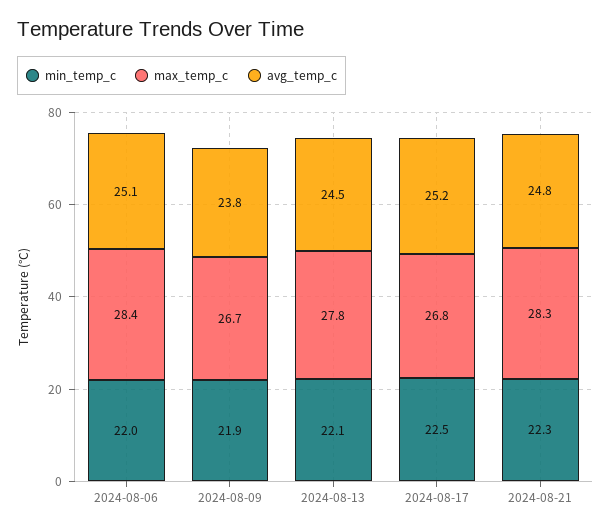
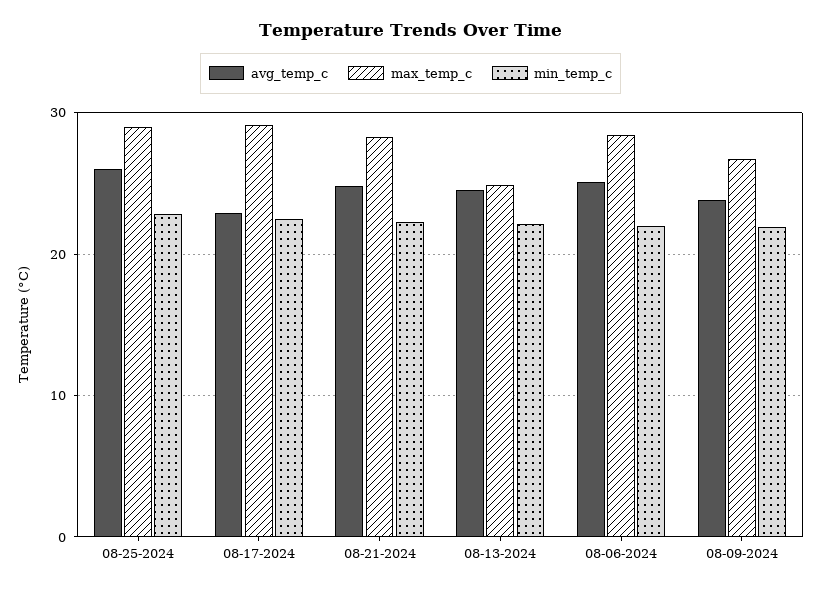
  {
    "min_temp_c": {
      "2024-08-06": 22,
      "2024-08-09": 21.9,
      "2024-08-13": 22.1,
      "2024-08-17": 22.5,
-     "2024-08-21": 22.3
+     "2024-08-21": 22.3,
+     "08-25-2024": 23
    },
    "max_temp_c": {
      "2024-08-06": 28.4,
      "2024-08-09": 26.7,
-     "2024-08-13": 27.8,
+     "2024-08-13": 25,
-     "2024-08-17": 26.8,
+     "2024-08-17": 29,
-     "2024-08-21": 28.3
+     "2024-08-21": 28.3,
+     "08-25-2024": 29
    },
    "avg_temp_c": {
      "2024-08-06": 25.1,
      "2024-08-09": 23.8,
      "2024-08-13": 24.5,
-     "2024-08-17": 25.2,
+     "2024-08-17": 23,
-     "2024-08-21": 24.8
+     "2024-08-21": 24.8,
+     "08-25-2024": 26
    }
  }

